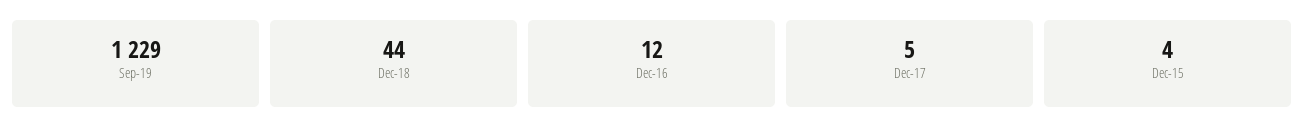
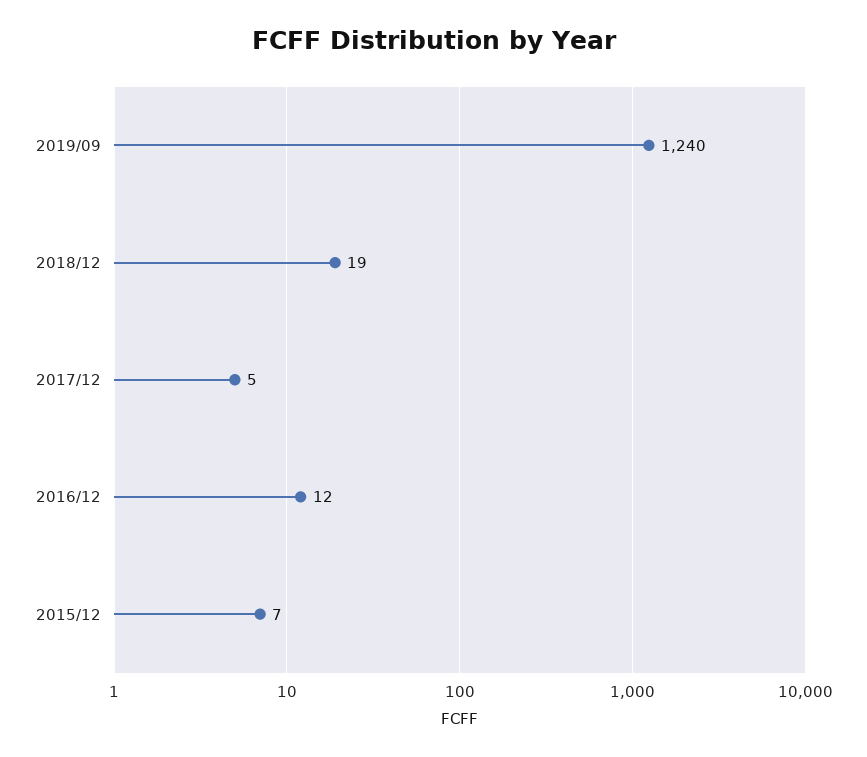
  {
-   "Sep-19": 1229,
+   "Sep-19": 1240,
-   "Dec-18": 44,
+   "Dec-18": 19,
    "Dec-16": 12,
    "Dec-17": 5,
-   "Dec-15": 4
+   "Dec-15": 7
  }

